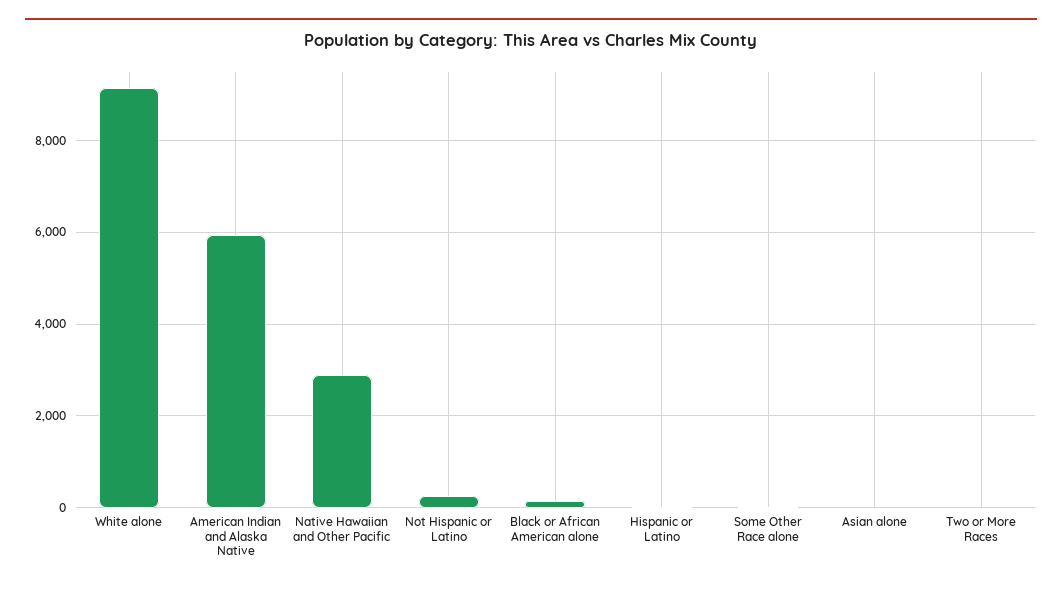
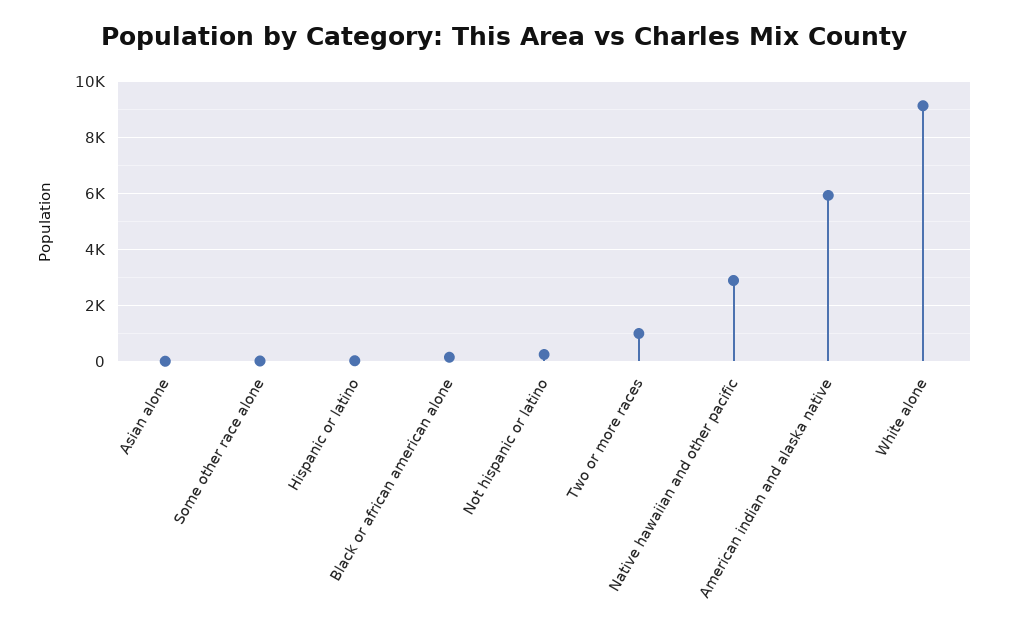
  {
    "White alone": 9200,
    "American Indian and Alaska Native": 6000,
    "Native Hawaiian and Other Pacific": 2800,
    "Not Hispanic or Latino": 200,
    "Black or African American alone": 200,
    "Hispanic or Latino": 0,
    "Some Other Race alone": 0,
    "Asian alone": 0,
-   "Two or More Races": 0
+   "Two or More Races": 1000
  }

